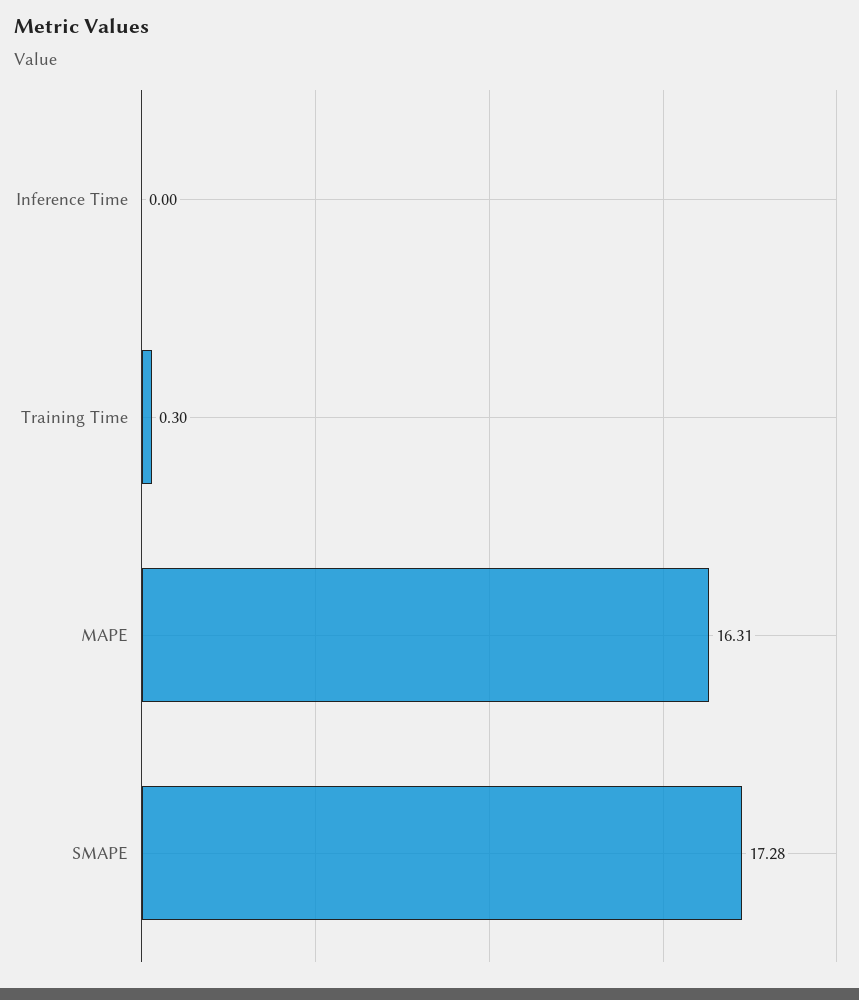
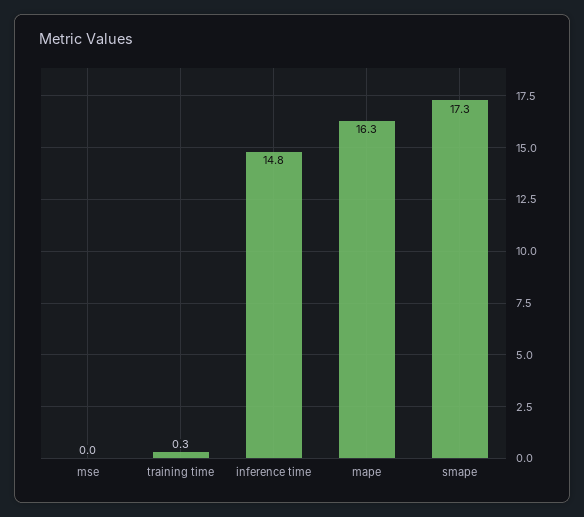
  {
-   "Inference Time": 0,
+   "Inference Time": 14.8,
    "Training Time": 0.3,
    "MAPE": 16.31,
-   "SMAPE": 17.28
+   "SMAPE": 17.28,
+   "mse": 0
  }

